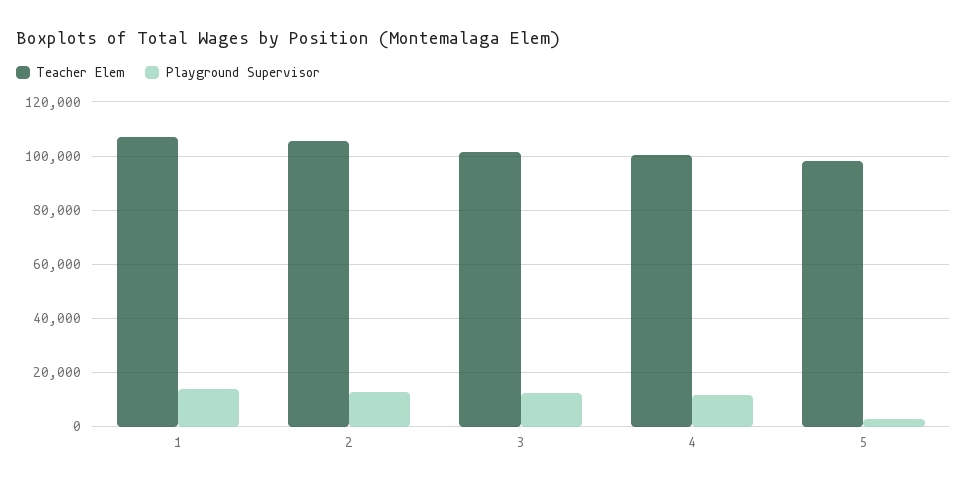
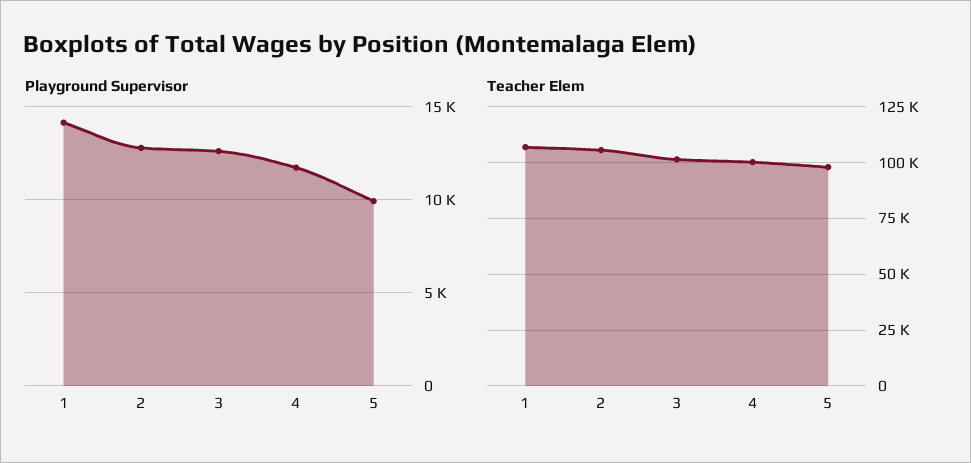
  {
    "Teacher Elem": {
      "1": 107500,
      "2": 105000,
      "3": 102500,
      "4": 100000,
      "5": 97500
    },
    "Playground Supervisor": {
      "1": 14000,
      "2": 13000,
      "3": 12500,
      "4": 11500,
-     "5": 2500
+     "5": 10000
    }
  }

